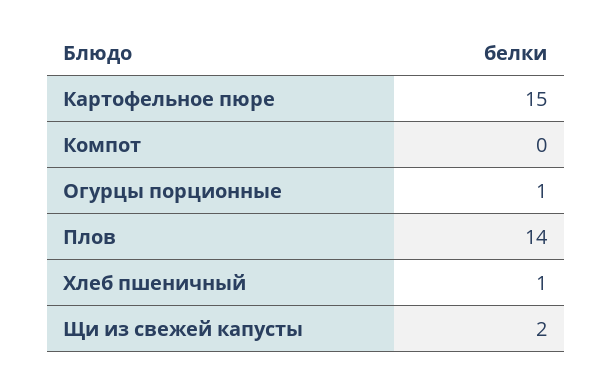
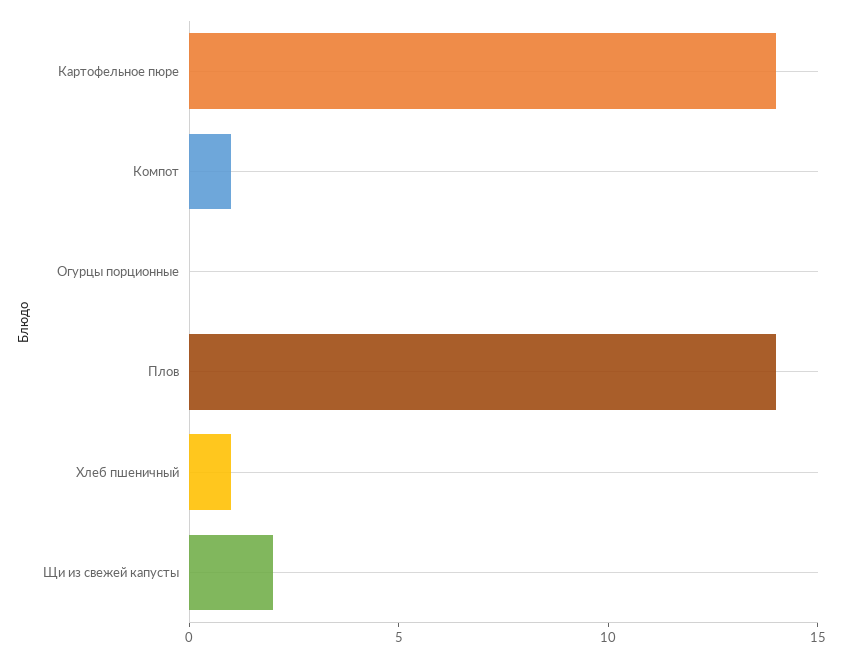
  {
-   "Картофельное пюре": 15,
+   "Картофельное пюре": 14,
-   "Компот": 0,
+   "Компот": 1,
-   "Огурцы порционные": 1,
+   "Огурцы порционные": 0,
    "Плов": 14,
    "Хлеб пшеничный": 1,
    "Щи из свежей капусты": 2
  }

